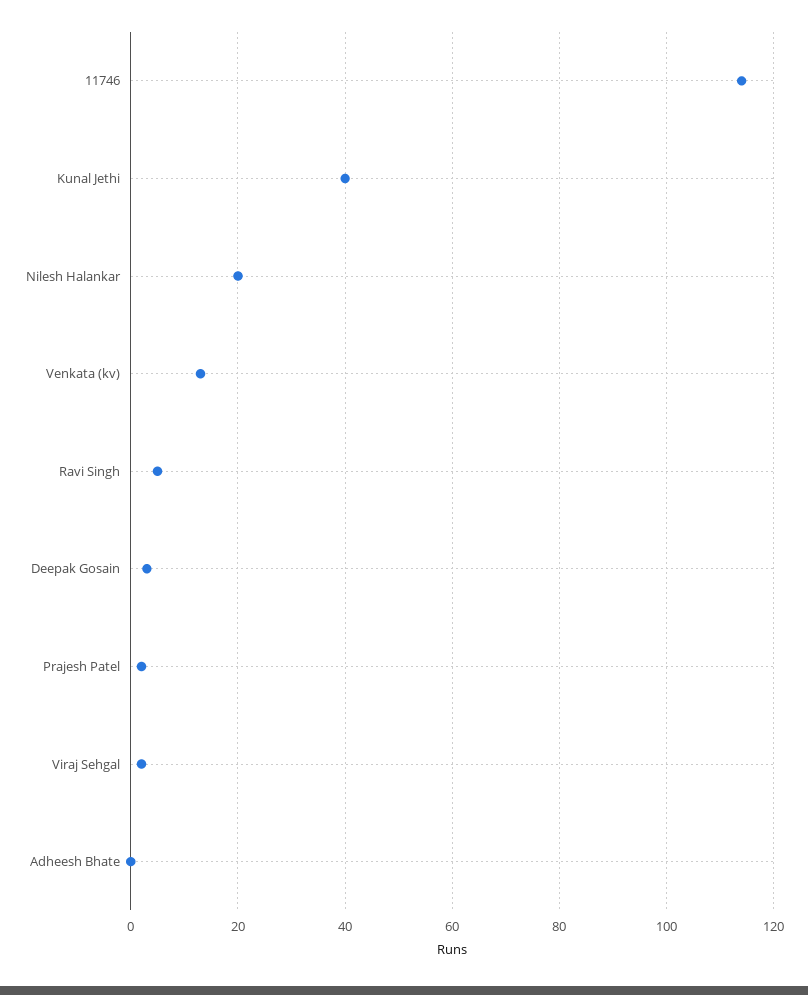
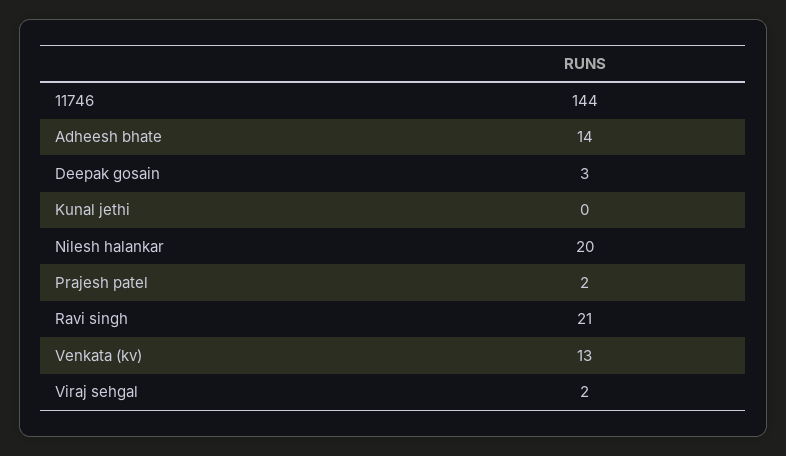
  {
-   "11746": 115,
+   "11746": 144,
-   "Kunal Jethi": 40,
+   "Kunal Jethi": 0,
    "Nilesh Halankar": 20,
    "Venkata (kv)": 13,
-   "Ravi Singh": 5,
+   "Ravi Singh": 21,
    "Deepak Gosain": 3,
    "Prajesh Patel": 2,
    "Viraj Sehgal": 2,
-   "Adheesh Bhate": 0
+   "Adheesh Bhate": 14
  }

